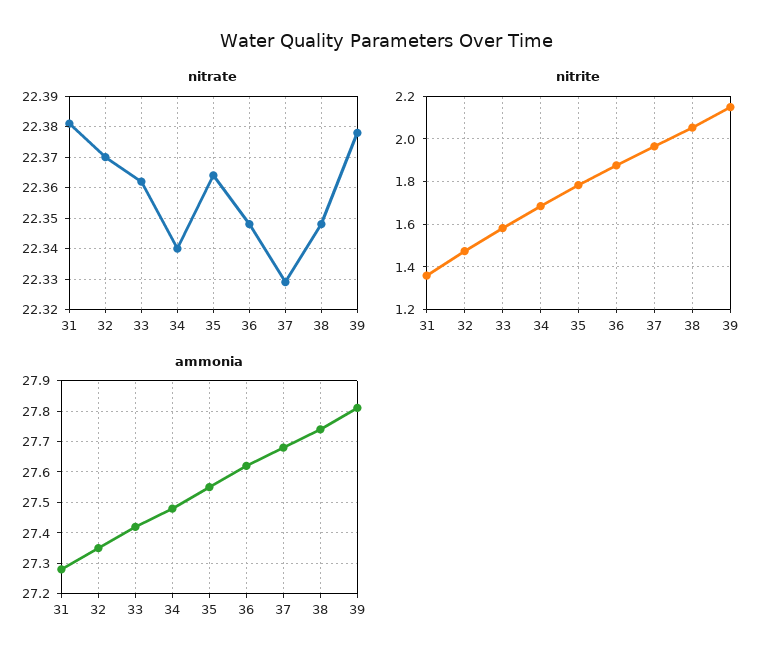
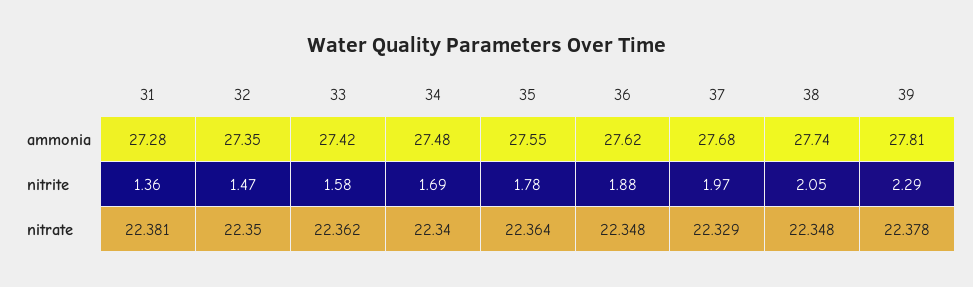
  {
    "nitrate": {
      "31": 22.381,
-     "32": 22.37,
+     "32": 22.35,
      "33": 22.362,
      "34": 22.34,
      "35": 22.364,
      "36": 22.348,
      "37": 22.329,
      "38": 22.348,
      "39": 22.378
    },
    "nitrite": {
      "31": 1.36,
      "32": 1.47,
      "33": 1.58,
      "34": 1.69,
      "35": 1.78,
      "36": 1.88,
      "37": 1.97,
      "38": 2.05,
-     "39": 2.15
+     "39": 2.29
    },
    "ammonia": {
      "31": 27.28,
      "32": 27.35,
      "33": 27.42,
      "34": 27.48,
      "35": 27.55,
      "36": 27.62,
      "37": 27.68,
      "38": 27.74,
      "39": 27.81
    }
  }

